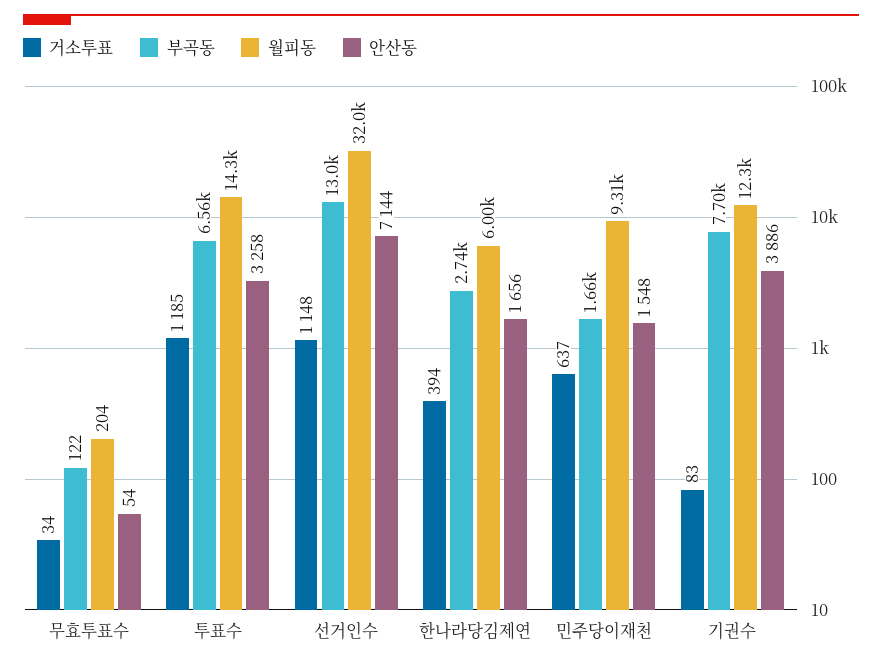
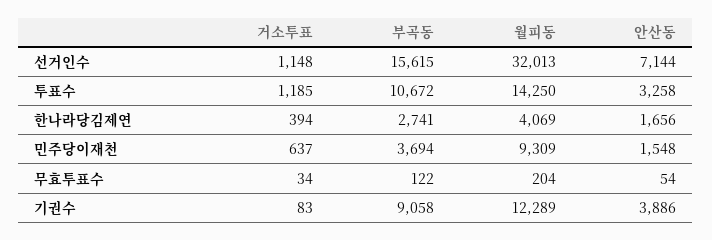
  {
    "거소투표": {
      "무효투표수": 34,
      "투표수": 1185,
      "선거인수": 1148,
      "한나라당김제연": 394,
      "민주당이재천": 637,
      "기권수": 83
    },
    "부곡동": {
      "무효투표수": 122,
-     "투표수": 6560,
+     "투표수": 10672,
-     "선거인수": 13000,
+     "선거인수": 15615,
      "한나라당김제연": 2741,
-     "민주당이재천": 1660,
+     "민주당이재천": 3694,
-     "기권수": 7700
+     "기권수": 9058
    },
    "월피동": {
      "무효투표수": 204,
      "투표수": 14250,
      "선거인수": 32013,
-     "한나라당김제연": 6000,
+     "한나라당김제연": 4069,
      "민주당이재천": 9309,
      "기권수": 12289
    },
    "안산동": {
      "무효투표수": 54,
      "투표수": 3258,
      "선거인수": 7144,
      "한나라당김제연": 1656,
      "민주당이재천": 1548,
      "기권수": 3886
    }
  }

